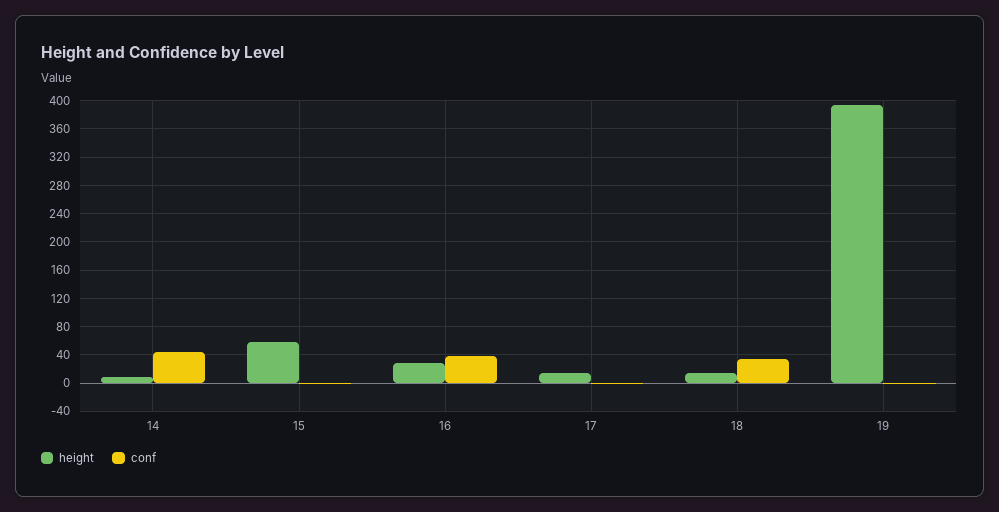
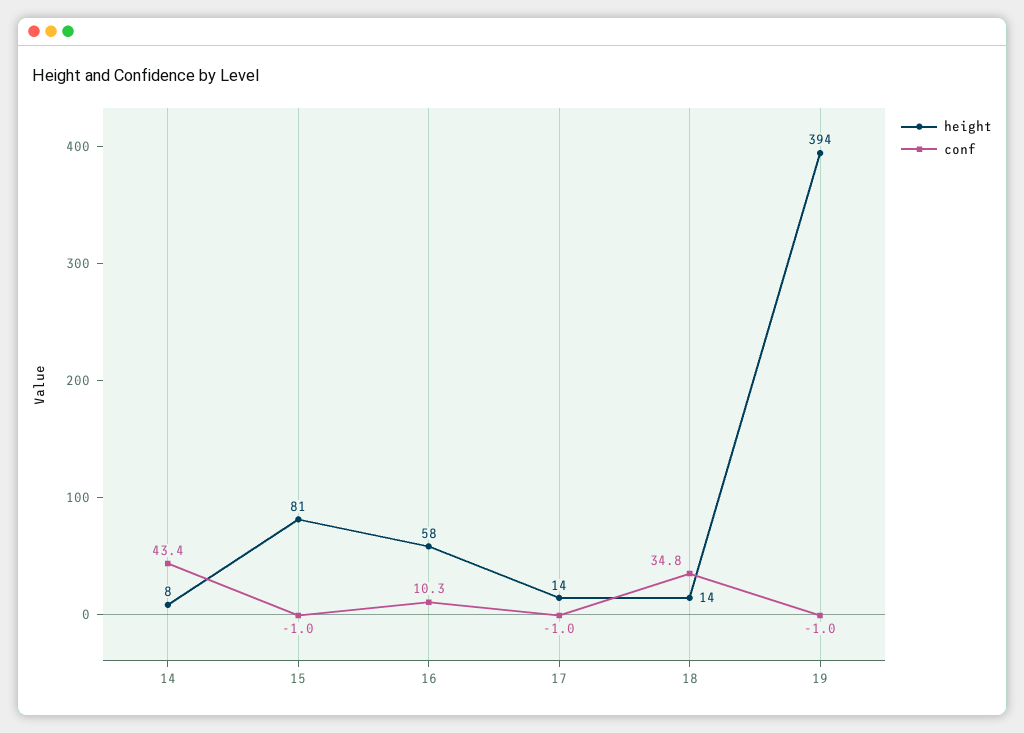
  {
    "height": {
      "14": 8,
-     "15": 60,
+     "15": 81,
-     "16": 30,
+     "16": 58,
      "17": 14,
      "18": 14,
      "19": 394
    },
    "conf": {
      "14": 43.4,
      "15": -1,
-     "16": 40,
+     "16": 10.3,
      "17": -1,
      "18": 34.8,
      "19": -1
    }
  }

